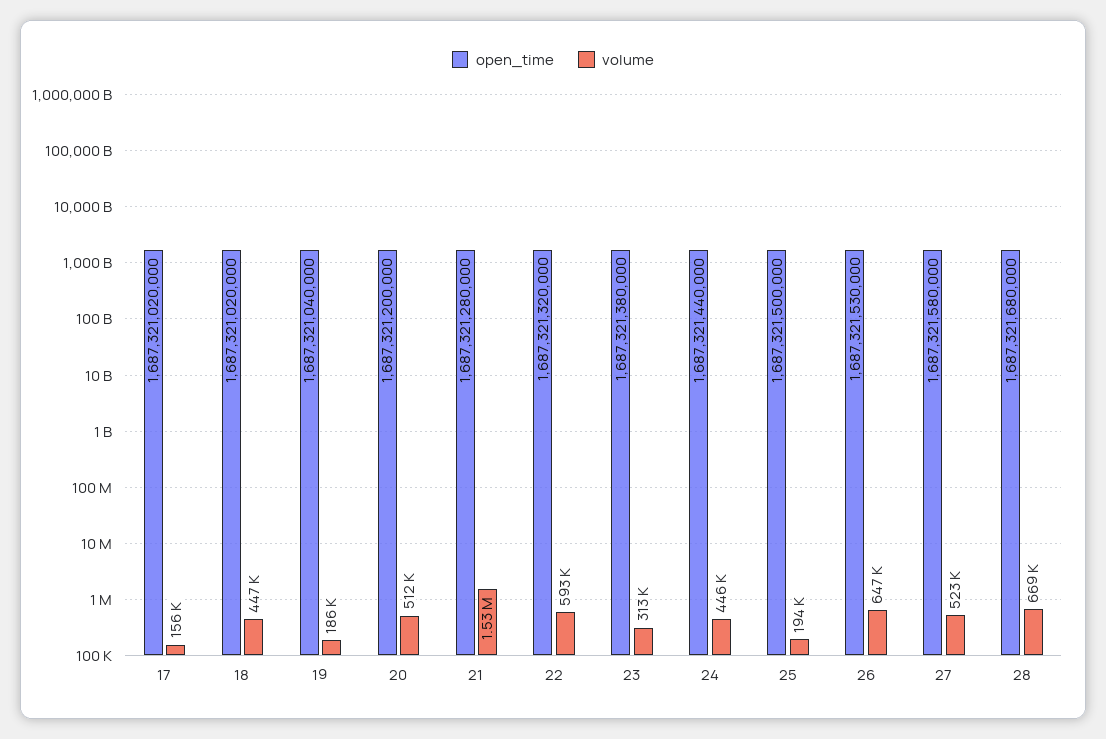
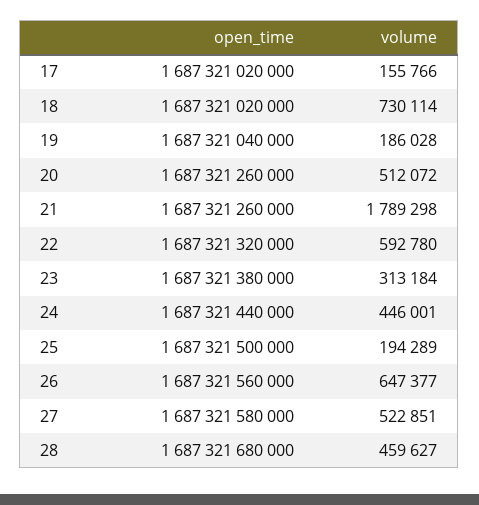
  {
    "open_time": {
      "17": 1687321020000,
      "18": 1687321020000,
      "19": 1687321040000,
-     "20": 1687321200000,
+     "20": 1687321260000,
-     "21": 1687321280000,
+     "21": 1687321260000,
      "22": 1687321320000,
      "23": 1687321380000,
      "24": 1687321440000,
      "25": 1687321500000,
-     "26": 1687321530000,
+     "26": 1687321560000,
      "27": 1687321580000,
      "28": 1687321680000
    },
    "volume": {
      "17": 155766,
-     "18": 447000,
+     "18": 730114,
      "19": 186028,
      "20": 512072,
-     "21": 1530000,
+     "21": 1789298,
      "22": 592780,
      "23": 313184,
      "24": 446001,
      "25": 194289,
      "26": 647377,
      "27": 522851,
-     "28": 669000
+     "28": 459627
    }
  }

